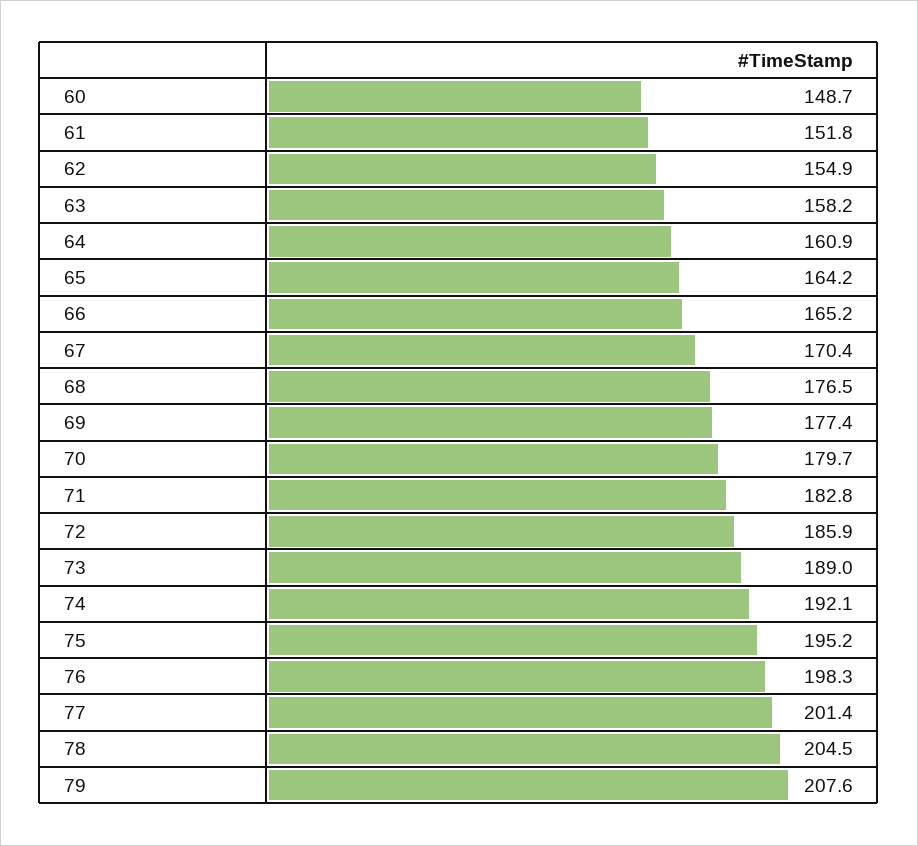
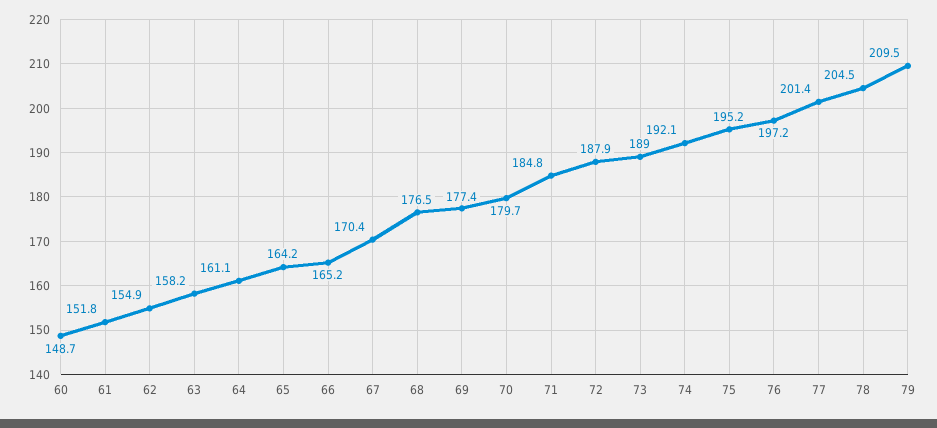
  {
    "60": 148.7,
    "61": 151.8,
    "62": 154.9,
    "63": 158.2,
-   "64": 160.9,
+   "64": 161.1,
    "65": 164.2,
    "66": 165.2,
    "67": 170.4,
    "68": 176.5,
    "69": 177.4,
    "70": 179.7,
-   "71": 182.8,
+   "71": 184.8,
-   "72": 185.9,
+   "72": 187.9,
    "73": 189,
    "74": 192.1,
    "75": 195.2,
-   "76": 198.3,
+   "76": 197.2,
    "77": 201.4,
    "78": 204.5,
-   "79": 207.6
+   "79": 209.5
  }

